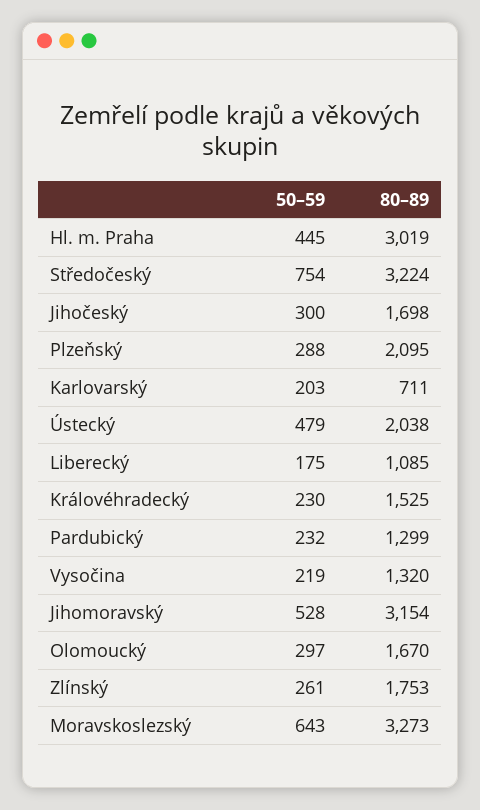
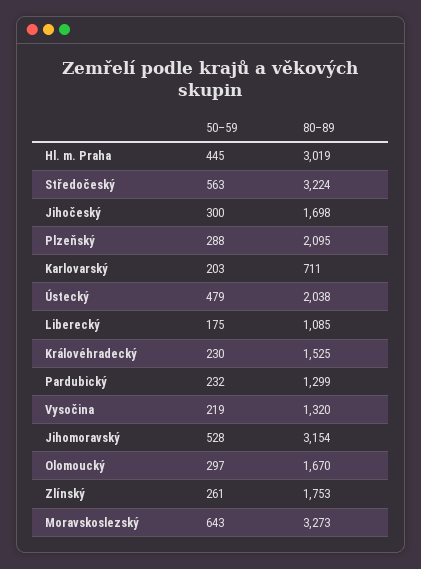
  {
    "50–59": {
      "Hl. m. Praha": 445,
-     "Středočeský": 754,
+     "Středočeský": 563,
      "Jihočeský": 300,
      "Plzeňský": 288,
      "Karlovarský": 203,
      "Ústecký": 479,
      "Liberecký": 175,
      "Královéhradecký": 230,
      "Pardubický": 232,
      "Vysočina": 219,
      "Jihomoravský": 528,
      "Olomoucký": 297,
      "Zlínský": 261,
      "Moravskoslezský": 643
    },
    "80–89": {
      "Hl. m. Praha": 3019,
      "Středočeský": 3224,
      "Jihočeský": 1698,
      "Plzeňský": 2095,
      "Karlovarský": 711,
      "Ústecký": 2038,
      "Liberecký": 1085,
      "Královéhradecký": 1525,
      "Pardubický": 1299,
      "Vysočina": 1320,
      "Jihomoravský": 3154,
      "Olomoucký": 1670,
      "Zlínský": 1753,
      "Moravskoslezský": 3273
    }
  }

